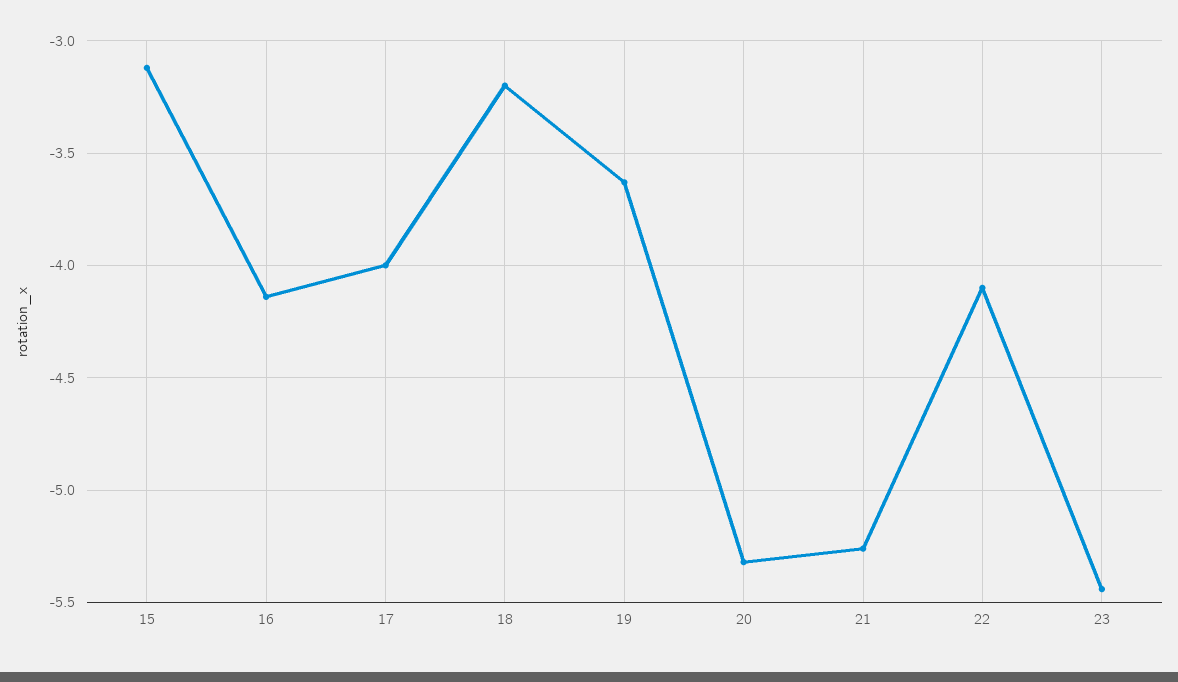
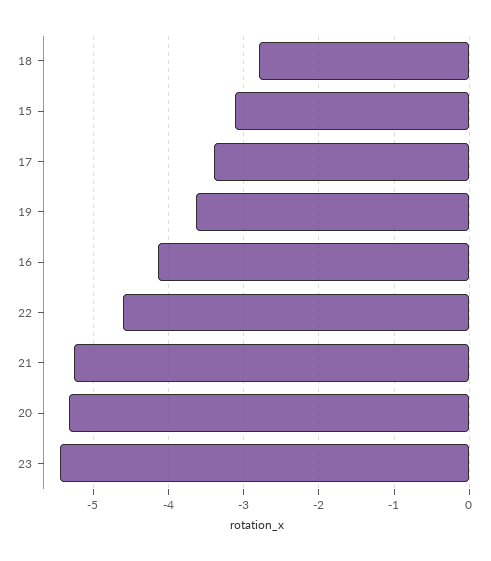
  {
    "15": -3.1,
    "16": -4.15,
-   "17": -4,
+   "17": -3.4,
-   "18": -3.2,
+   "18": -2.8,
    "19": -3.65,
    "20": -5.3,
    "21": -5.25,
-   "22": -4.1,
+   "22": -4.6,
    "23": -5.45
  }

